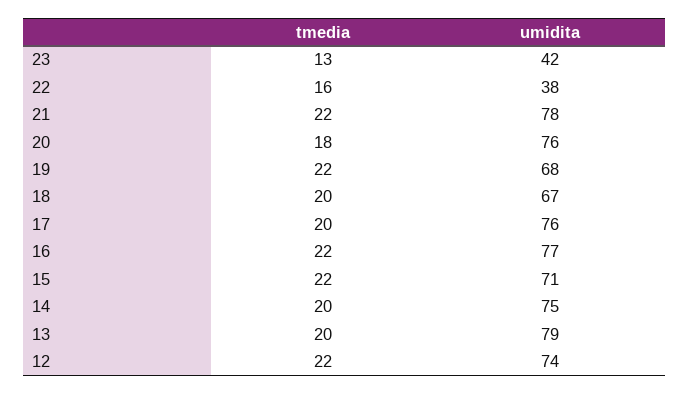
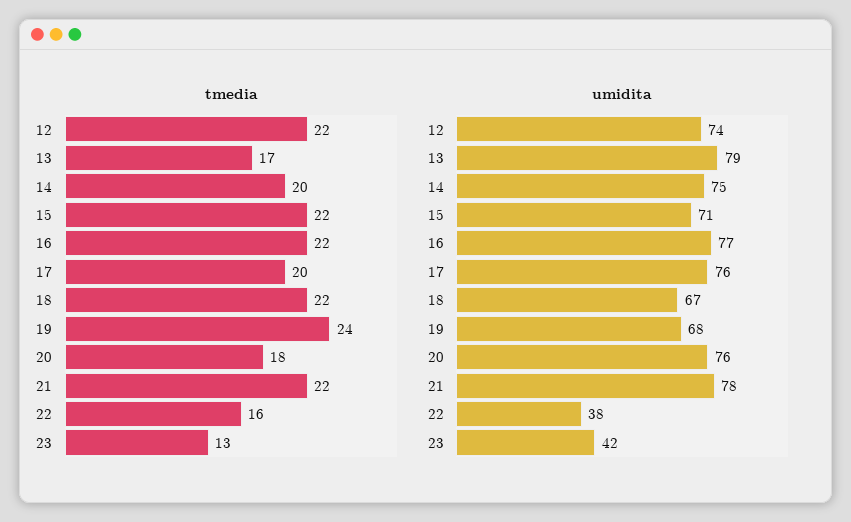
  {
    "tmedia": {
      "23": 13,
      "22": 16,
      "21": 22,
      "20": 18,
-     "19": 22,
+     "19": 24,
-     "18": 20,
+     "18": 22,
      "17": 20,
      "16": 22,
      "15": 22,
      "14": 20,
-     "13": 20,
+     "13": 17,
      "12": 22
    },
    "umidita": {
      "23": 42,
      "22": 38,
      "21": 78,
      "20": 76,
      "19": 68,
      "18": 67,
      "17": 76,
      "16": 77,
      "15": 71,
      "14": 75,
      "13": 79,
      "12": 74
    }
  }

